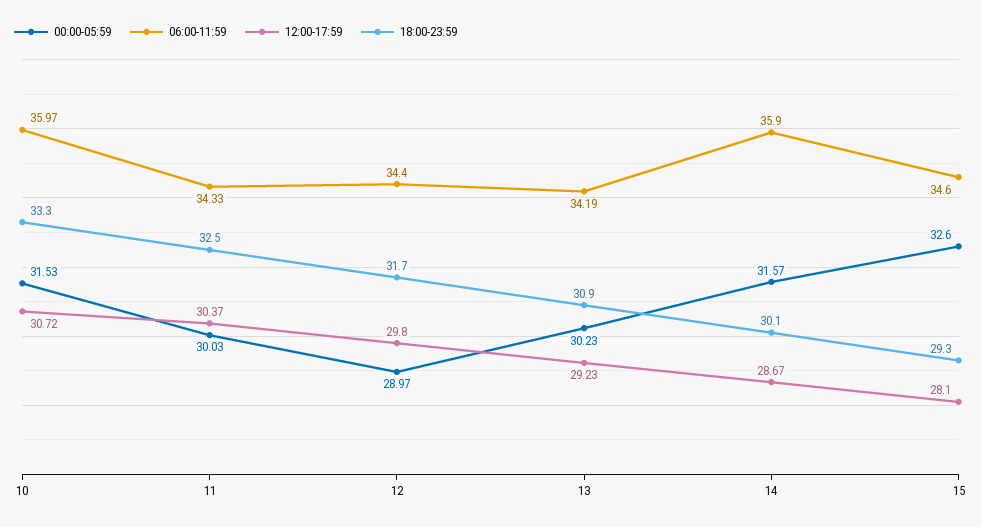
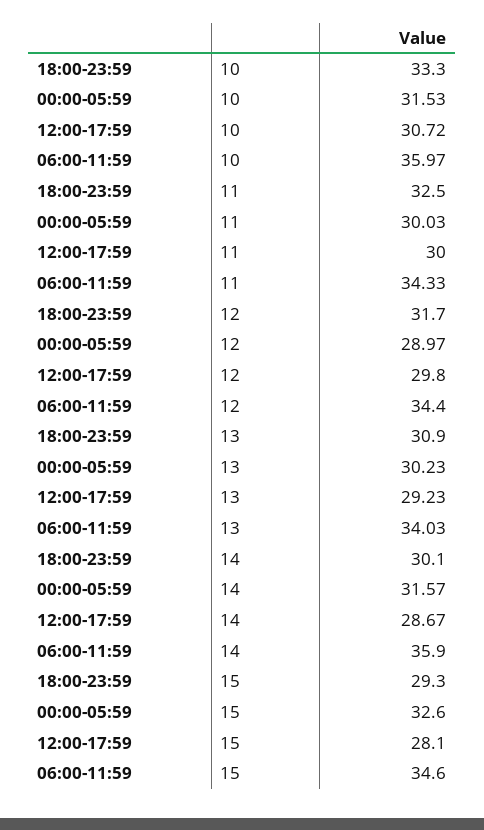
  {
    "00:00-05:59": {
      "10": 31.53,
      "11": 30.03,
      "12": 28.97,
      "13": 30.23,
      "14": 31.57,
      "15": 32.6
    },
    "06:00-11:59": {
      "10": 35.97,
      "11": 34.33,
      "12": 34.4,
-     "13": 34.19,
+     "13": 34.03,
      "14": 35.9,
      "15": 34.6
    },
    "12:00-17:59": {
      "10": 30.72,
-     "11": 30.37,
+     "11": 30,
      "12": 29.8,
      "13": 29.23,
      "14": 28.67,
      "15": 28.1
    },
    "18:00-23:59": {
      "10": 33.3,
      "11": 32.5,
      "12": 31.7,
      "13": 30.9,
      "14": 30.1,
      "15": 29.3
    }
  }

